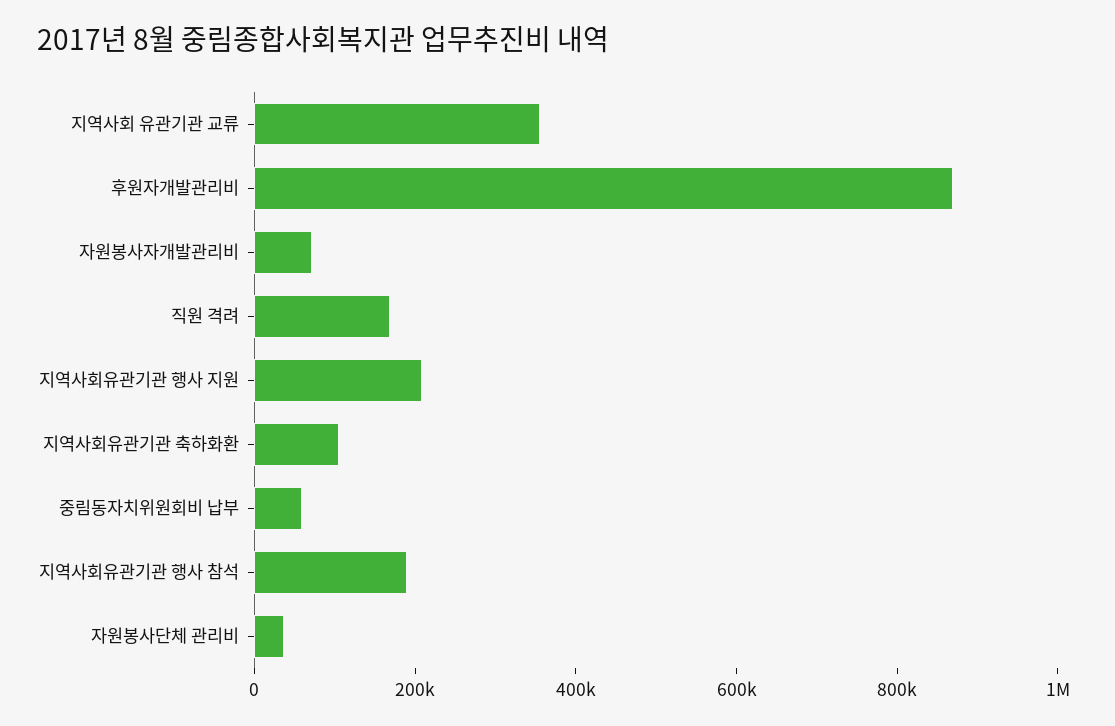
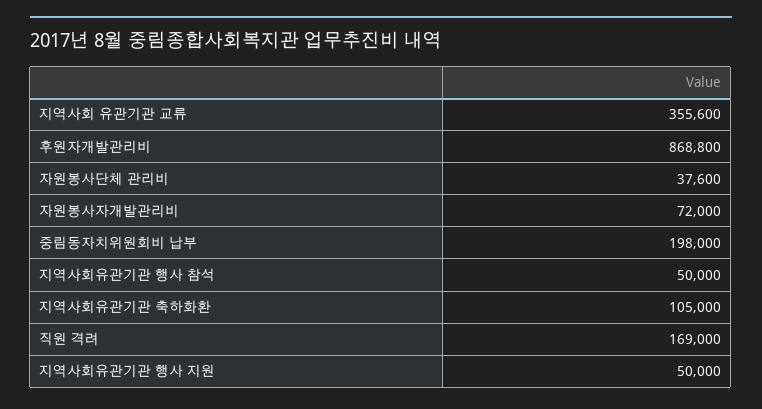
  {
    "지역사회 유관기관 교류": 355600,
    "후원자개발관리비": 868800,
    "자원봉사자개발관리비": 72000,
    "직원 격려": 169000,
-   "지역사회유관기관 행사 지원": 200000,
+   "지역사회유관기관 행사 지원": 50000,
    "지역사회유관기관 축하화환": 105000,
-   "중림동자치위원회비 납부": 50000,
+   "중림동자치위원회비 납부": 198000,
-   "지역사회유관기관 행사 참석": 200000,
+   "지역사회유관기관 행사 참석": 50000,
    "자원봉사단체 관리비": 37600
  }

